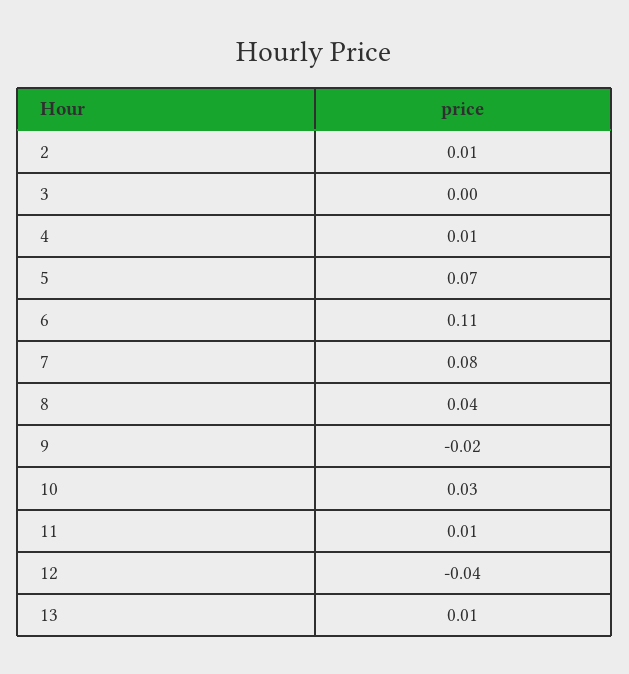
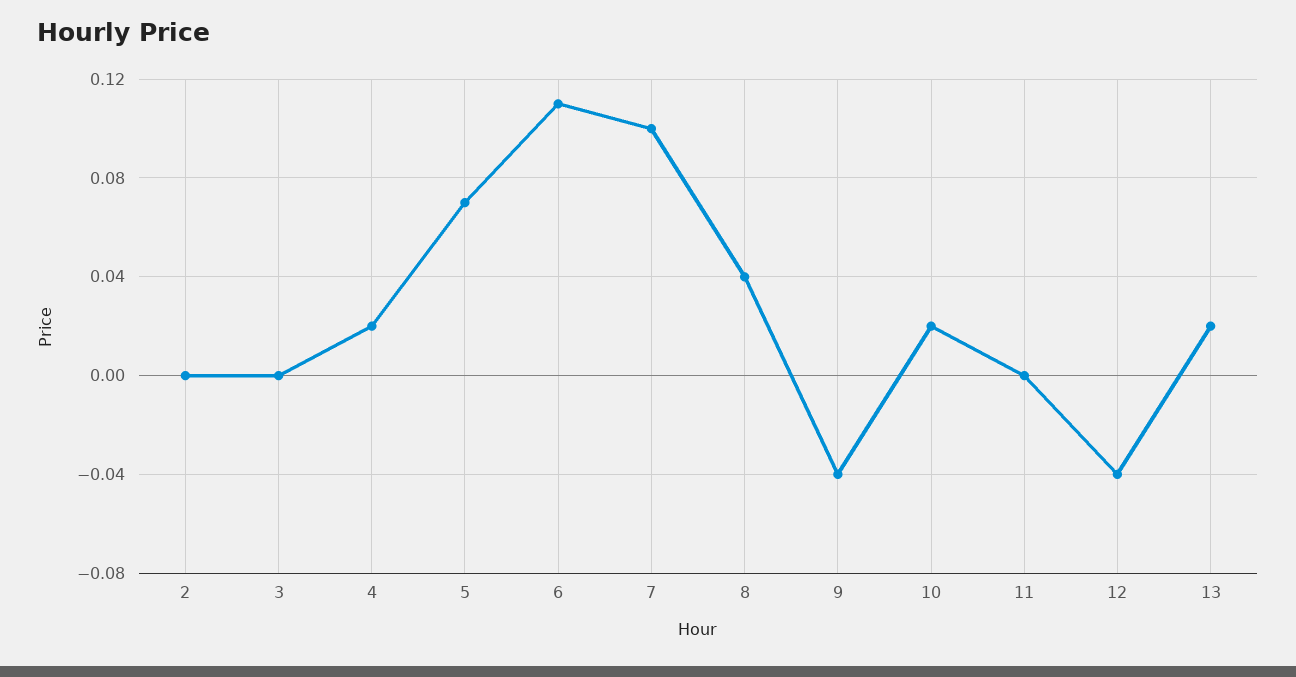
  {
-   "2": 0.01,
+   "2": 0,
    "3": 0,
-   "4": 0.01,
+   "4": 0.02,
    "5": 0.07,
    "6": 0.11,
-   "7": 0.08,
+   "7": 0.1,
    "8": 0.04,
-   "9": -0.02,
+   "9": -0.04,
-   "10": 0.03,
+   "10": 0.02,
-   "11": 0.01,
+   "11": 0,
    "12": -0.04,
-   "13": 0.01
+   "13": 0.02
  }

